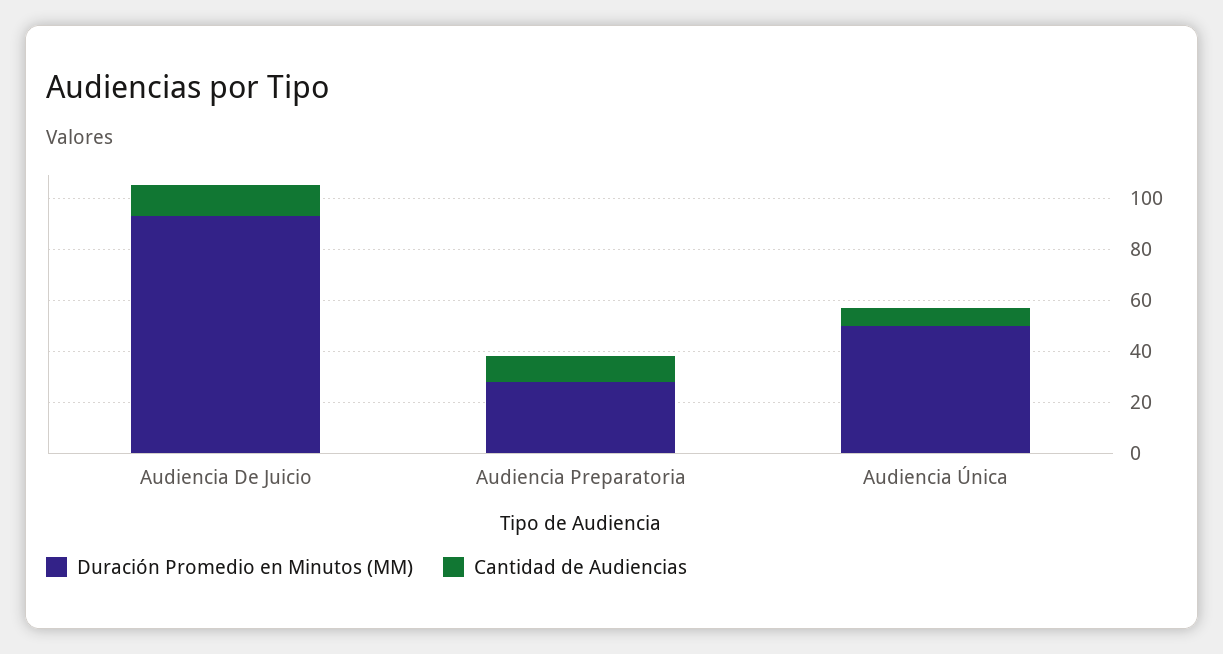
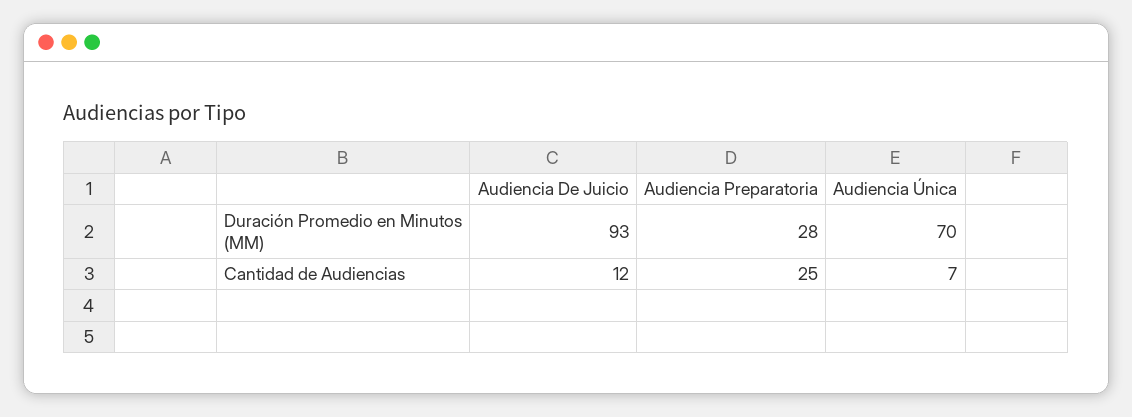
  {
    "Duración Promedio en Minutos (MM)": {
      "Audiencia De Juicio": 93,
      "Audiencia Preparatoria": 28,
-     "Audiencia Única": 50
+     "Audiencia Única": 70
    },
    "Cantidad de Audiencias": {
      "Audiencia De Juicio": 12,
-     "Audiencia Preparatoria": 10,
+     "Audiencia Preparatoria": 25,
      "Audiencia Única": 7
    }
  }

